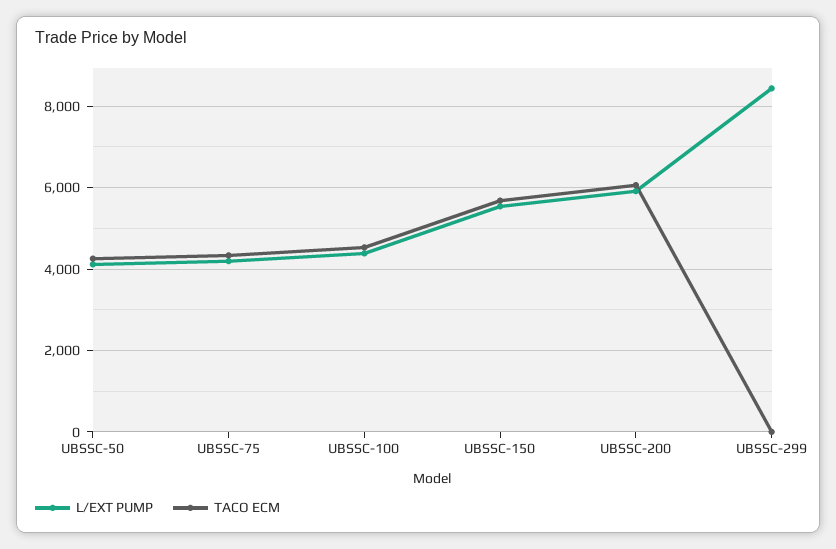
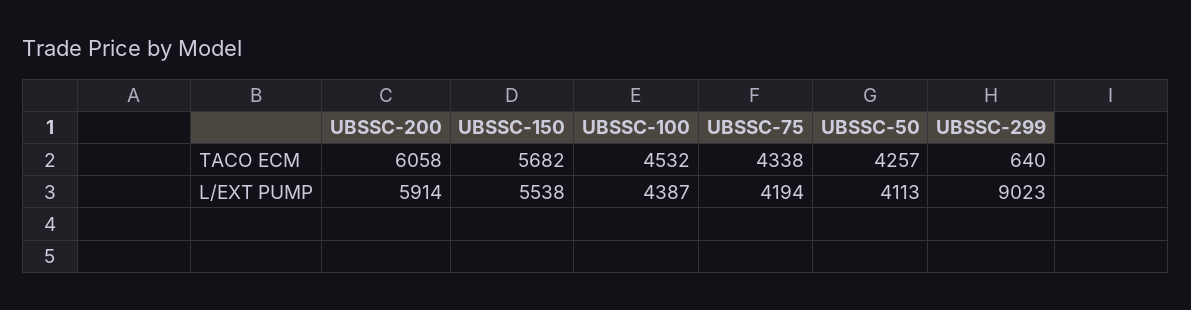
  {
    "L/EXT PUMP": {
      "UBSSC-50": 4113,
      "UBSSC-75": 4194,
      "UBSSC-100": 4387,
      "UBSSC-150": 5538,
      "UBSSC-200": 5914,
-     "UBSSC-299": 8400
+     "UBSSC-299": 9023
    },
    "TACO ECM": {
      "UBSSC-50": 4257,
      "UBSSC-75": 4338,
      "UBSSC-100": 4532,
      "UBSSC-150": 5682,
      "UBSSC-200": 6058,
-     "UBSSC-299": 0
+     "UBSSC-299": 640
    }
  }

